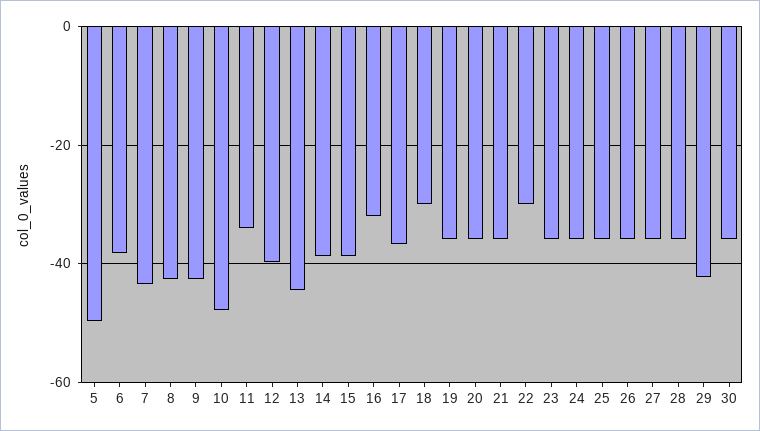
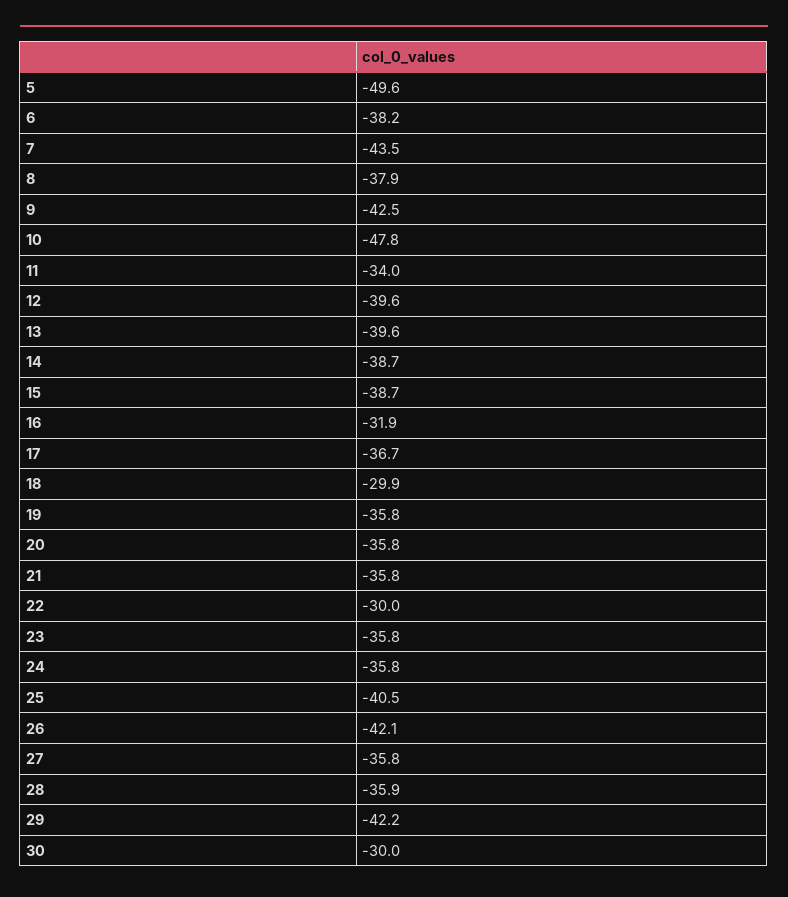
  {
    "5": -49.6,
    "6": -38.2,
    "7": -43.5,
-   "8": -42,
+   "8": -37.9,
    "9": -42.5,
    "10": -47.8,
    "11": -34,
    "12": -39.6,
-   "13": -44,
+   "13": -39.6,
    "14": -38.7,
    "15": -38.7,
    "16": -31.9,
    "17": -36.7,
    "18": -29.9,
    "19": -35.8,
    "20": -35.8,
    "21": -35.8,
    "22": -30,
    "23": -35.8,
    "24": -35.8,
-   "25": -36,
+   "25": -40.5,
-   "26": -36,
+   "26": -42.1,
    "27": -35.8,
    "28": -35.9,
    "29": -42.2,
-   "30": -36
+   "30": -30
  }

